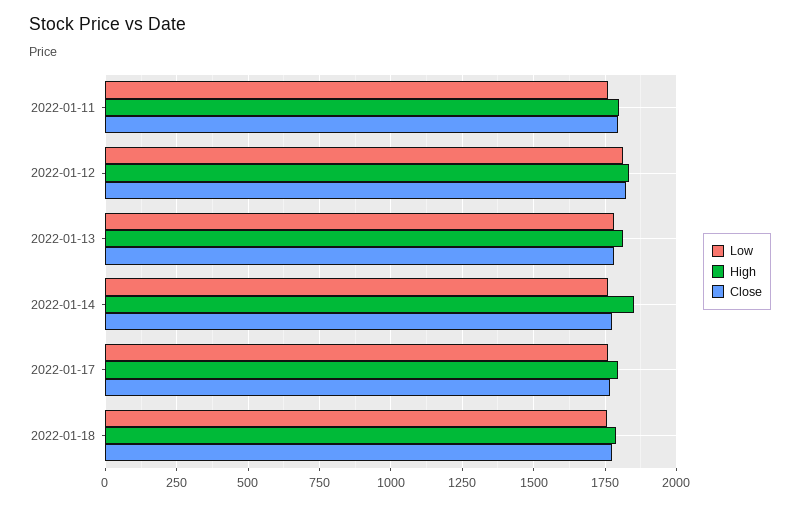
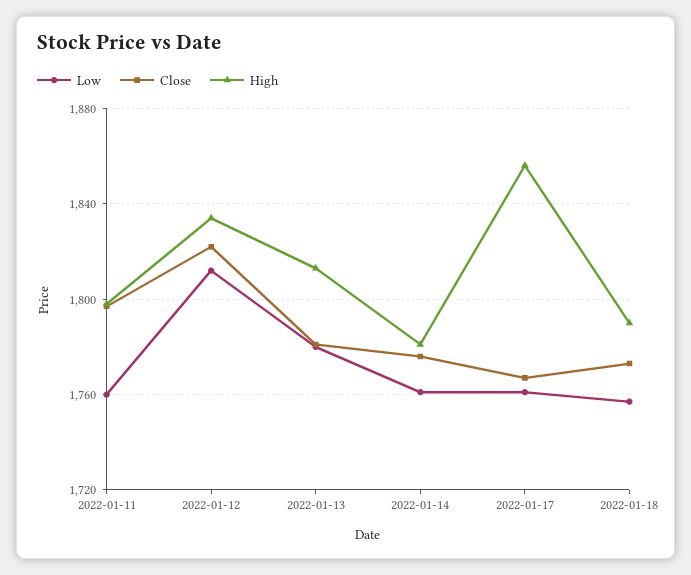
  {
    "Low": {
      "2022-01-11": 1760,
      "2022-01-12": 1810,
      "2022-01-13": 1780,
      "2022-01-14": 1760,
      "2022-01-17": 1760,
      "2022-01-18": 1755
    },
    "High": {
      "2022-01-11": 1800,
      "2022-01-12": 1835,
      "2022-01-13": 1815,
-     "2022-01-14": 1850,
+     "2022-01-14": 1780,
-     "2022-01-17": 1800,
+     "2022-01-17": 1855,
      "2022-01-18": 1790
    },
    "Close": {
      "2022-01-11": 1795,
      "2022-01-12": 1820,
      "2022-01-13": 1780,
      "2022-01-14": 1775,
      "2022-01-17": 1765,
      "2022-01-18": 1775
    }
  }

